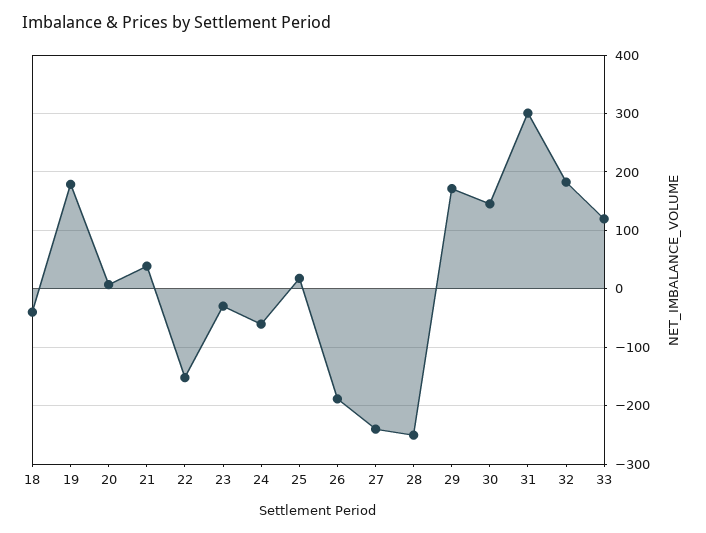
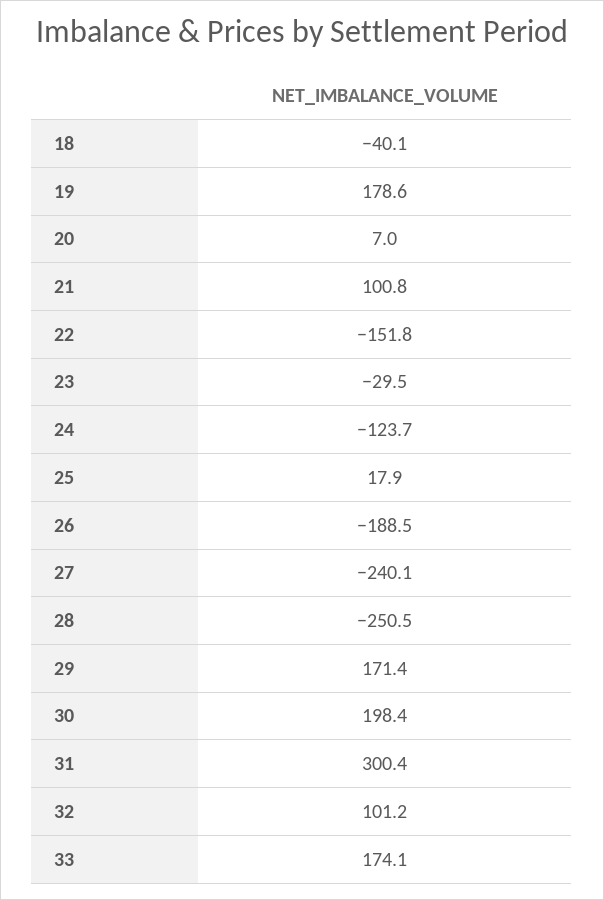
  {
    "18": -40.1,
    "19": 178.6,
    "20": 7,
-   "21": 40,
+   "21": 100.8,
    "22": -151.8,
    "23": -29.5,
-   "24": -60,
+   "24": -123.7,
    "25": 17.9,
    "26": -188.5,
    "27": -240.1,
    "28": -250.5,
    "29": 171.4,
-   "30": 140,
+   "30": 198.4,
    "31": 300.4,
-   "32": 180,
+   "32": 101.2,
-   "33": 120
+   "33": 174.1
  }

